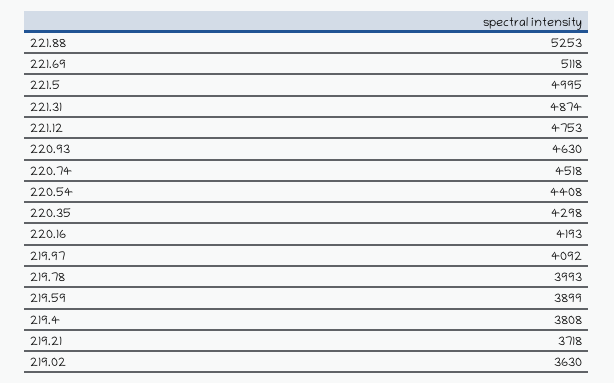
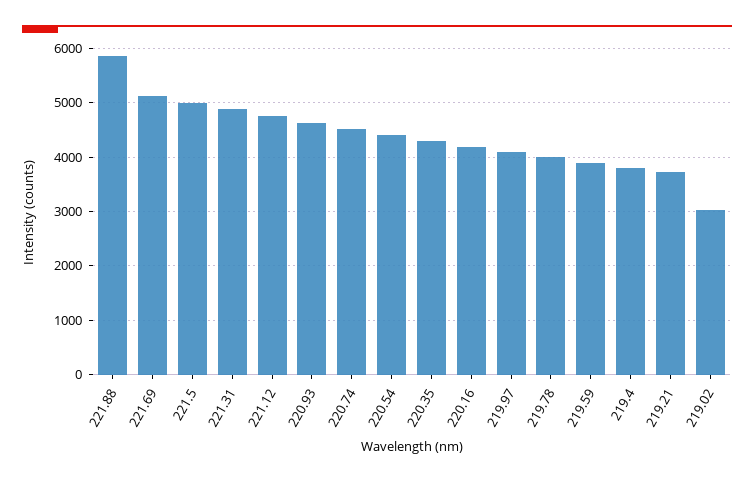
  {
-   "221.88": 5253,
+   "221.88": 5800,
    "221.69": 5118,
    "221.5": 4995,
    "221.31": 4874,
    "221.12": 4753,
    "220.93": 4630,
    "220.74": 4518,
    "220.54": 4408,
    "220.35": 4298,
    "220.16": 4193,
    "219.97": 4092,
    "219.78": 3993,
    "219.59": 3899,
    "219.4": 3808,
    "219.21": 3718,
-   "219.02": 3630
+   "219.02": 3000
  }

